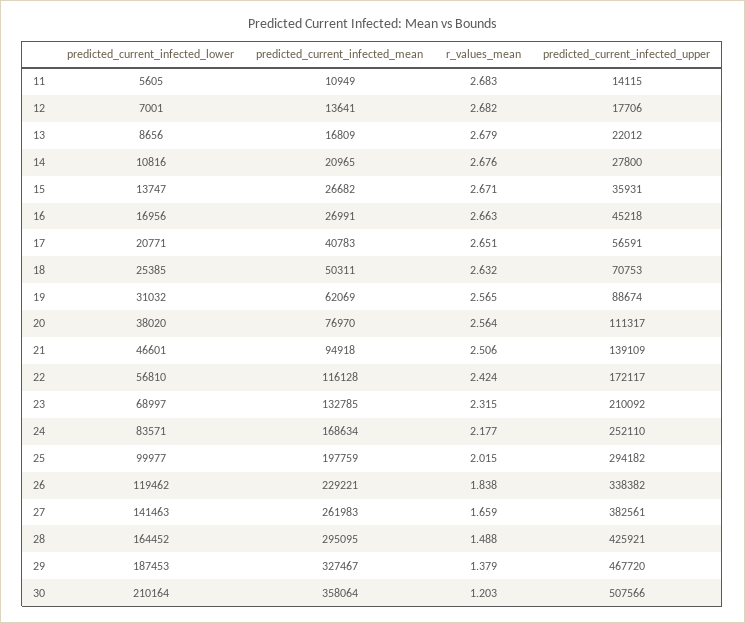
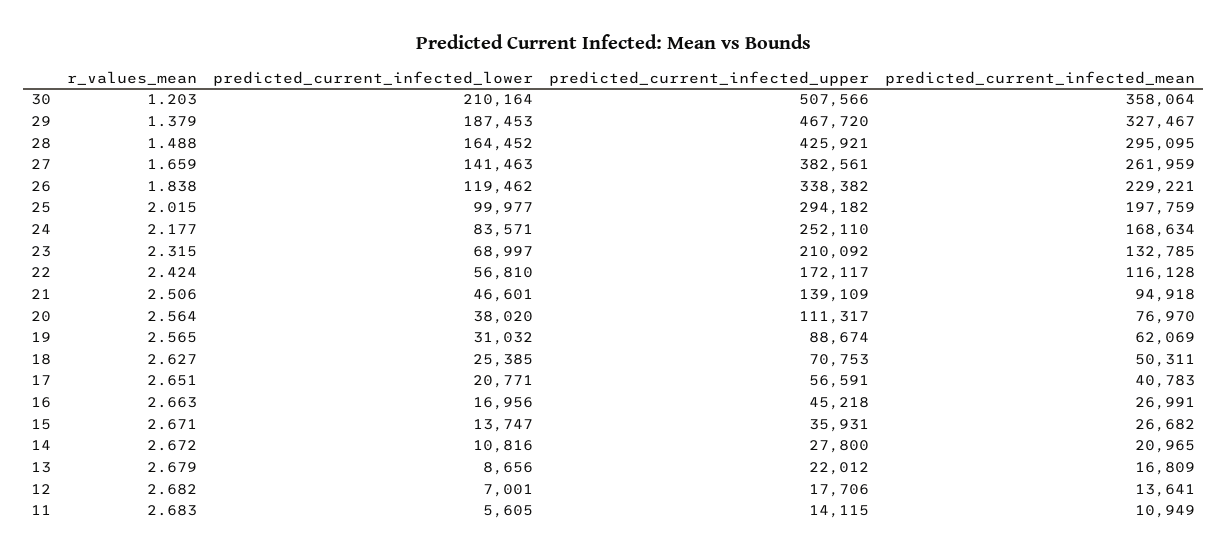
  {
    "predicted_current_infected_lower": {
      "11": 5605,
      "12": 7001,
      "13": 8656,
      "14": 10816,
      "15": 13747,
      "16": 16956,
      "17": 20771,
      "18": 25385,
      "19": 31032,
      "20": 38020,
      "21": 46601,
      "22": 56810,
      "23": 68997,
      "24": 83571,
      "25": 99977,
      "26": 119462,
      "27": 141463,
      "28": 164452,
      "29": 187453,
      "30": 210164
    },
    "predicted_current_infected_mean": {
      "11": 10949,
      "12": 13641,
      "13": 16809,
      "14": 20965,
      "15": 26682,
      "16": 26991,
      "17": 40783,
      "18": 50311,
      "19": 62069,
      "20": 76970,
      "21": 94918,
      "22": 116128,
      "23": 132785,
      "24": 168634,
      "25": 197759,
      "26": 229221,
-     "27": 261983,
+     "27": 261959,
      "28": 295095,
      "29": 327467,
      "30": 358064
    },
    "r_values_mean": {
      "11": 2.683,
      "12": 2.682,
      "13": 2.679,
-     "14": 2.676,
+     "14": 2.672,
      "15": 2.671,
      "16": 2.663,
      "17": 2.651,
-     "18": 2.632,
+     "18": 2.627,
      "19": 2.565,
      "20": 2.564,
      "21": 2.506,
      "22": 2.424,
      "23": 2.315,
      "24": 2.177,
      "25": 2.015,
      "26": 1.838,
      "27": 1.659,
      "28": 1.488,
      "29": 1.379,
      "30": 1.203
    },
    "predicted_current_infected_upper": {
      "11": 14115,
      "12": 17706,
      "13": 22012,
      "14": 27800,
      "15": 35931,
      "16": 45218,
      "17": 56591,
      "18": 70753,
      "19": 88674,
      "20": 111317,
      "21": 139109,
      "22": 172117,
      "23": 210092,
      "24": 252110,
      "25": 294182,
      "26": 338382,
      "27": 382561,
      "28": 425921,
      "29": 467720,
      "30": 507566
    }
  }

